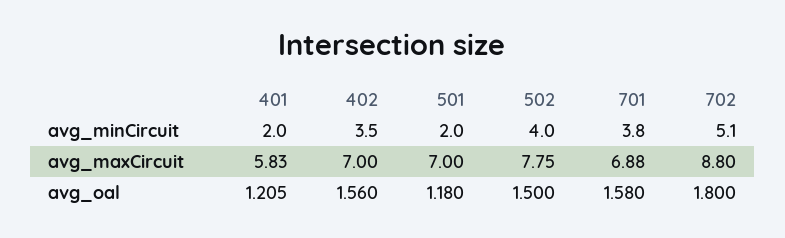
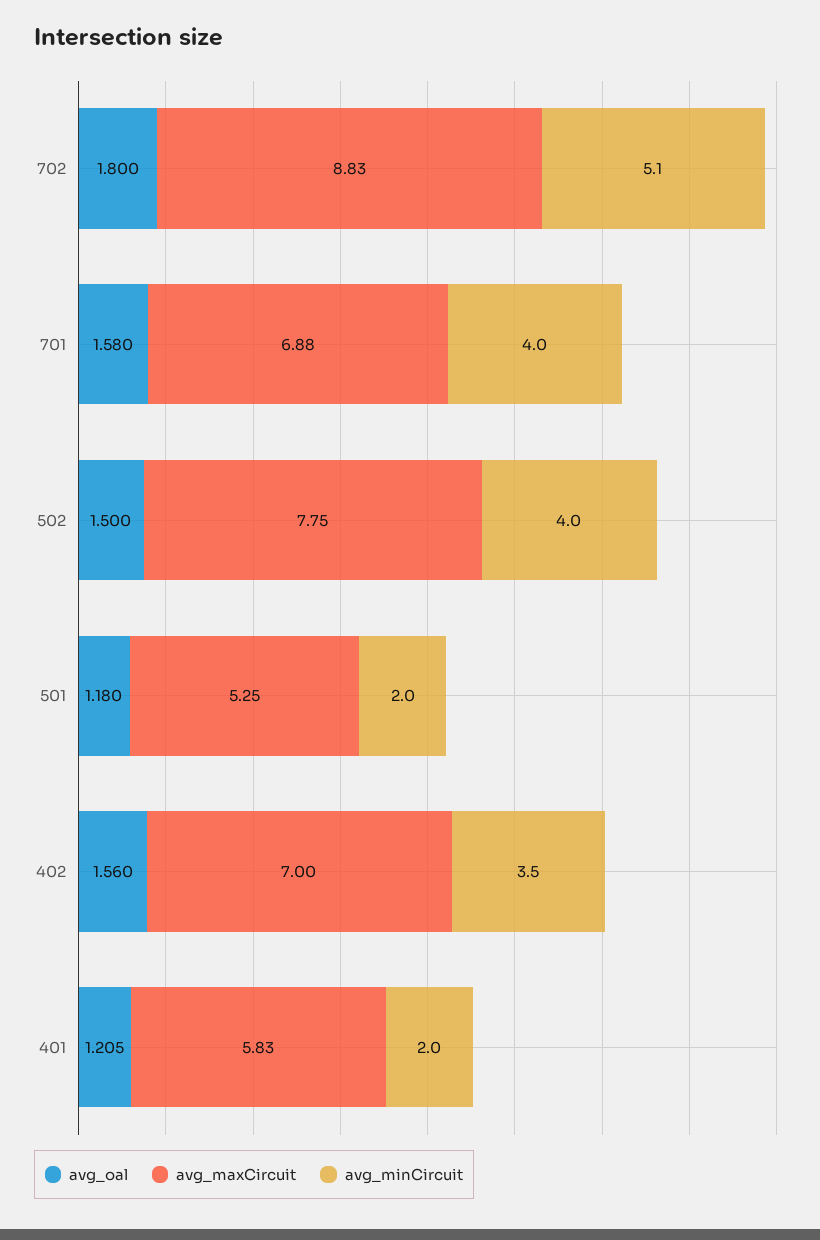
  {
    "avg_minCircuit": {
      "401": 2,
      "402": 3.5,
      "501": 2,
      "502": 4,
-     "701": 3.8,
+     "701": 4,
      "702": 5.1
    },
    "avg_maxCircuit": {
      "401": 5.83,
      "402": 7,
-     "501": 7,
+     "501": 5.25,
      "502": 7.75,
      "701": 6.88,
-     "702": 8.8
+     "702": 8.83
    },
    "avg_oal": {
      "401": 1.205,
      "402": 1.56,
      "501": 1.18,
      "502": 1.5,
      "701": 1.58,
      "702": 1.8
    }
  }

